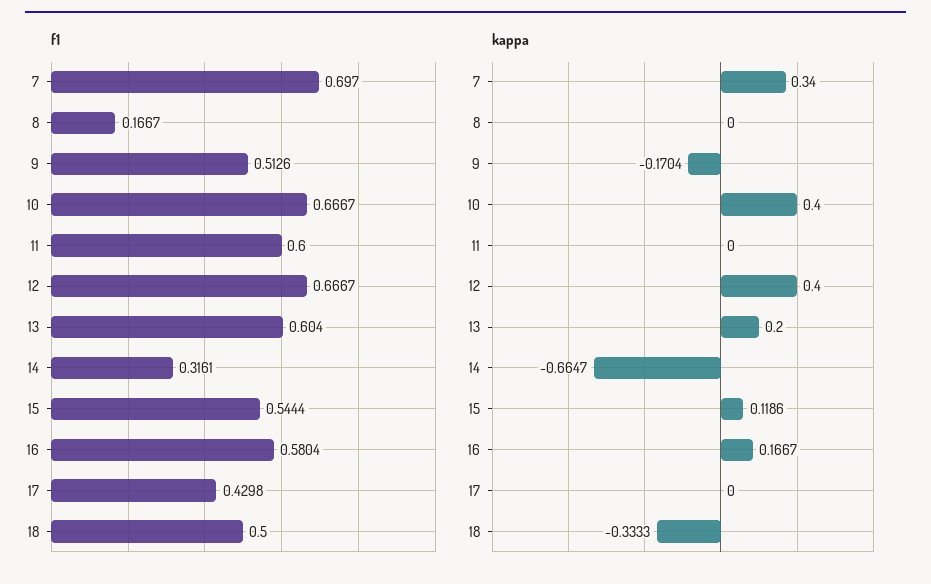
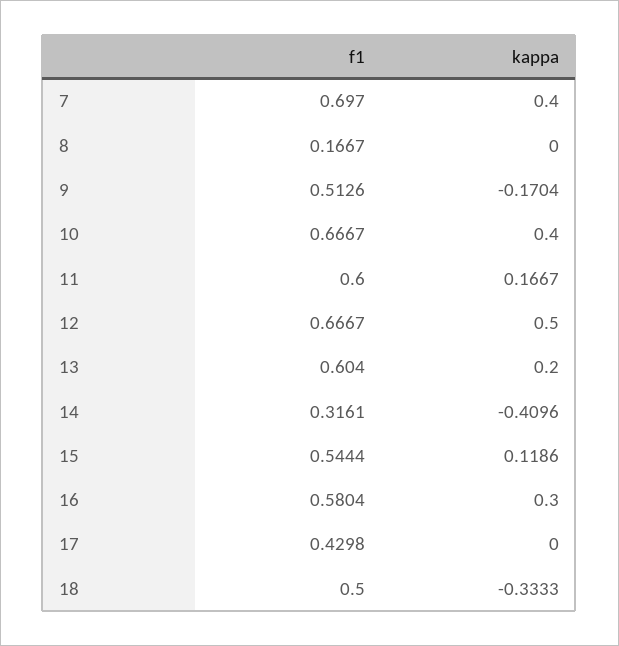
  {
    "f1": {
      "7": 0.697,
      "8": 0.1667,
      "9": 0.5126,
      "10": 0.6667,
      "11": 0.6,
      "12": 0.6667,
      "13": 0.604,
      "14": 0.3161,
      "15": 0.5444,
      "16": 0.5804,
      "17": 0.4298,
      "18": 0.5
    },
    "kappa": {
-     "7": 0.34,
+     "7": 0.4,
      "8": 0,
      "9": -0.1704,
      "10": 0.4,
-     "11": 0,
+     "11": 0.1667,
-     "12": 0.4,
+     "12": 0.5,
      "13": 0.2,
-     "14": -0.6647,
+     "14": -0.4096,
      "15": 0.1186,
-     "16": 0.1667,
+     "16": 0.3,
      "17": 0,
      "18": -0.3333
    }
  }

